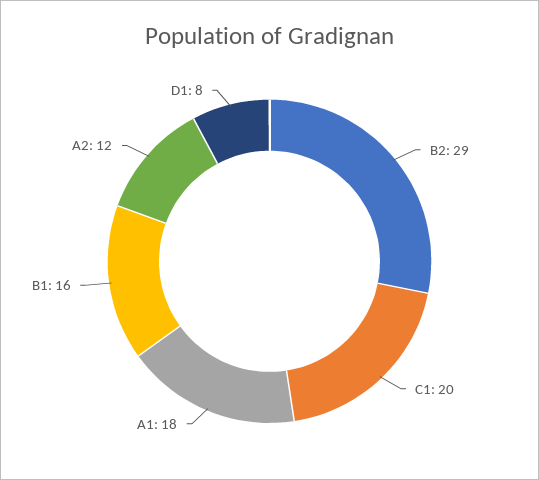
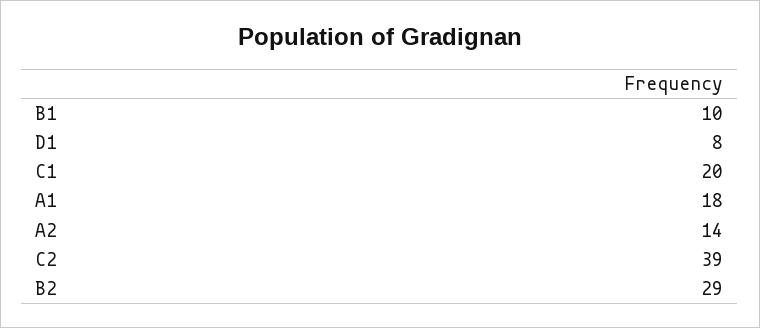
  {
    "B2": 29,
    "C1": 20,
    "A1": 18,
-   "B1": 16,
+   "B1": 10,
-   "A2": 12,
+   "A2": 14,
-   "D1": 8
+   "D1": 8,
+   "C2": 39
  }

